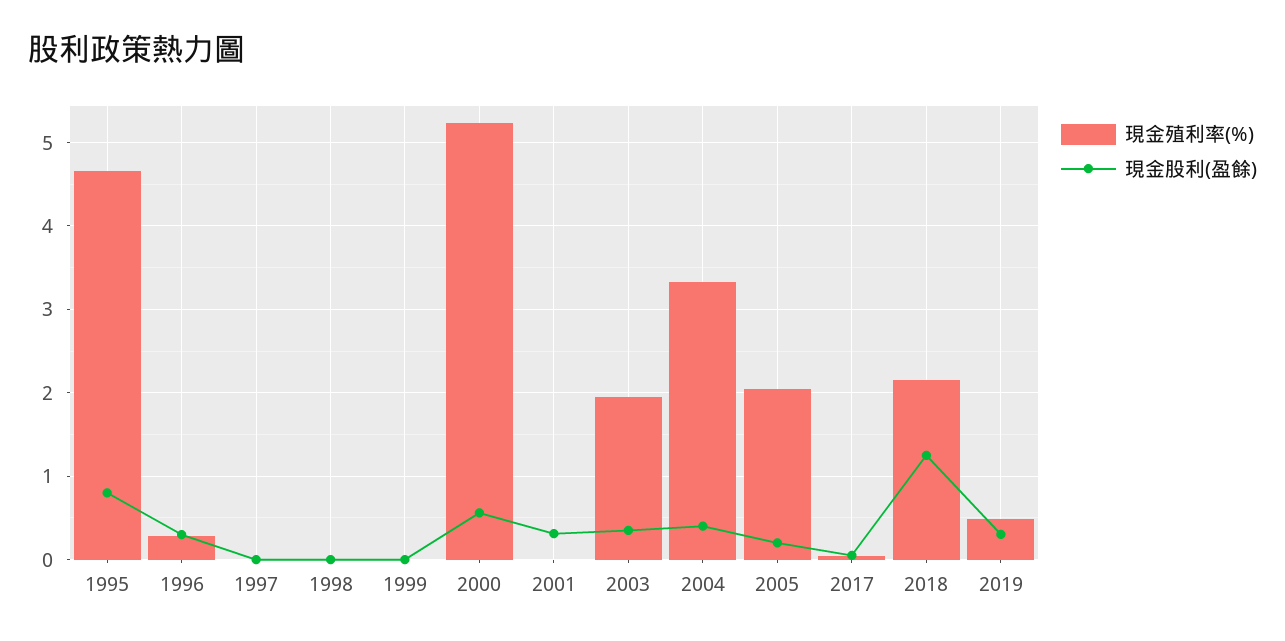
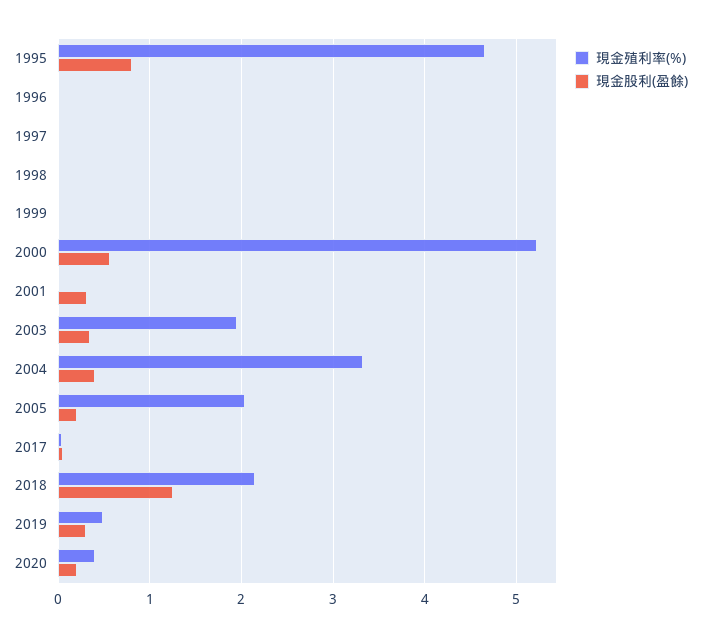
  {
    "現金殖利率(%)": {
      "1995": 4.7,
-     "1996": 0.3,
+     "1996": 0,
      "1997": 0,
      "1998": 0,
      "1999": 0,
      "2000": 5.2,
      "2001": 0,
      "2003": 2,
      "2004": 3.3,
      "2005": 2,
      "2017": 0,
      "2018": 2.2,
-     "2019": 0.5
+     "2019": 0.5,
+     "2020": 0.4
    },
    "現金股利(盈餘)": {
      "1995": 0.8,
-     "1996": 0.3,
+     "1996": 0,
      "1997": 0,
      "1998": 0,
      "1999": 0,
      "2000": 0.6,
      "2001": 0.3,
      "2003": 0.4,
      "2004": 0.4,
      "2005": 0.2,
      "2017": 0.1,
      "2018": 1.3,
-     "2019": 0.3
+     "2019": 0.3,
+     "2020": 0.2
    }
  }

